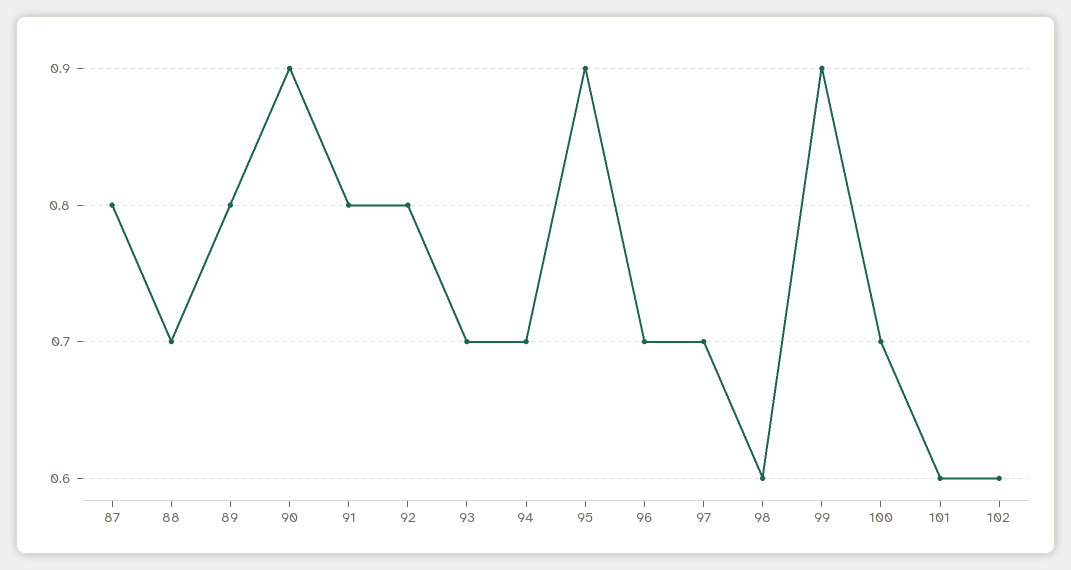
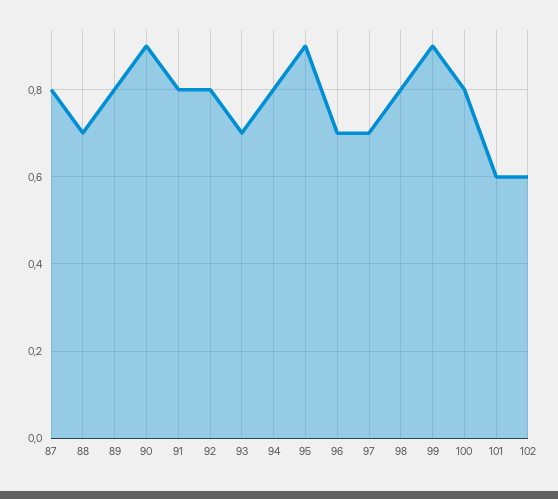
  {
    "87": 0.8,
    "88": 0.7,
    "89": 0.8,
    "90": 0.9,
    "91": 0.8,
    "92": 0.8,
    "93": 0.7,
-   "94": 0.7,
+   "94": 0.8,
    "95": 0.9,
    "96": 0.7,
    "97": 0.7,
-   "98": 0.6,
+   "98": 0.8,
    "99": 0.9,
-   "100": 0.7,
+   "100": 0.8,
    "101": 0.6,
    "102": 0.6
  }

